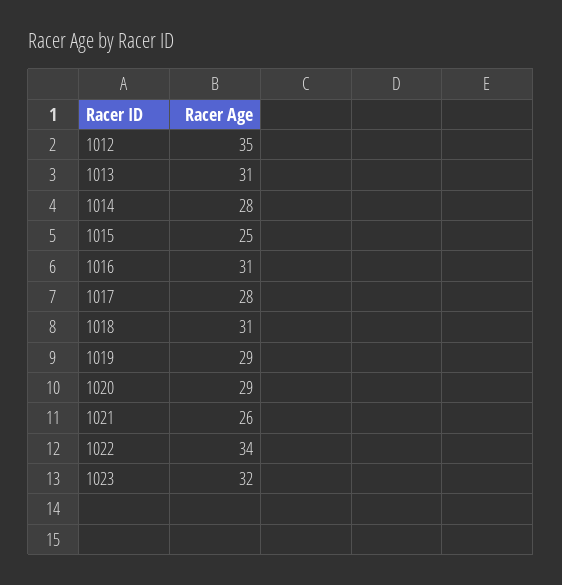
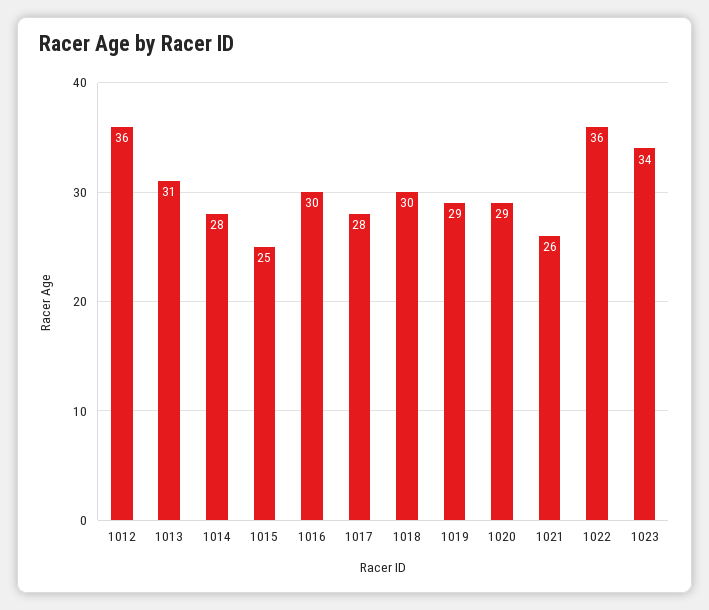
  {
-   "1012": 35,
+   "1012": 36,
    "1013": 31,
    "1014": 28,
    "1015": 25,
-   "1016": 31,
+   "1016": 30,
    "1017": 28,
-   "1018": 31,
+   "1018": 30,
    "1019": 29,
    "1020": 29,
    "1021": 26,
-   "1022": 34,
+   "1022": 36,
-   "1023": 32
+   "1023": 34
  }

